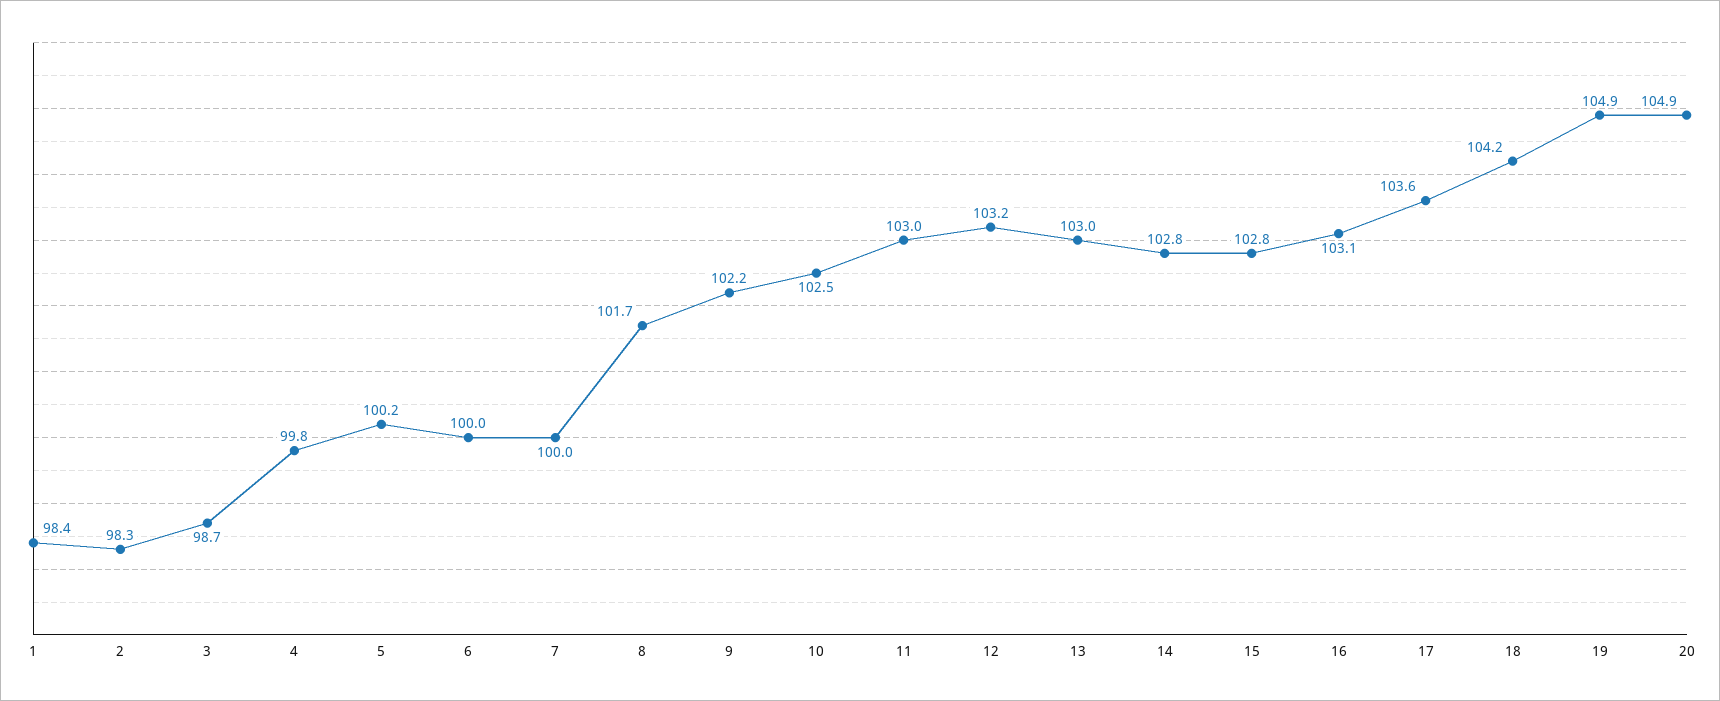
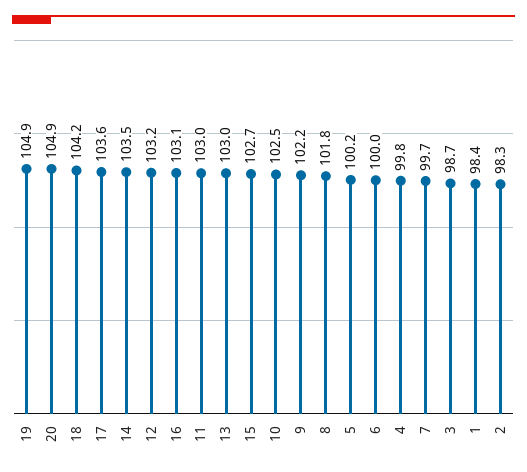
  {
    "1": 98.4,
    "2": 98.3,
    "3": 98.7,
    "4": 99.8,
    "5": 100.2,
    "6": 100,
-   "7": 100,
+   "7": 99.7,
-   "8": 101.7,
+   "8": 101.8,
    "9": 102.2,
    "10": 102.5,
    "11": 103,
    "12": 103.2,
    "13": 103,
-   "14": 102.8,
+   "14": 103.5,
-   "15": 102.8,
+   "15": 102.7,
    "16": 103.1,
    "17": 103.6,
    "18": 104.2,
    "19": 104.9,
    "20": 104.9
  }

